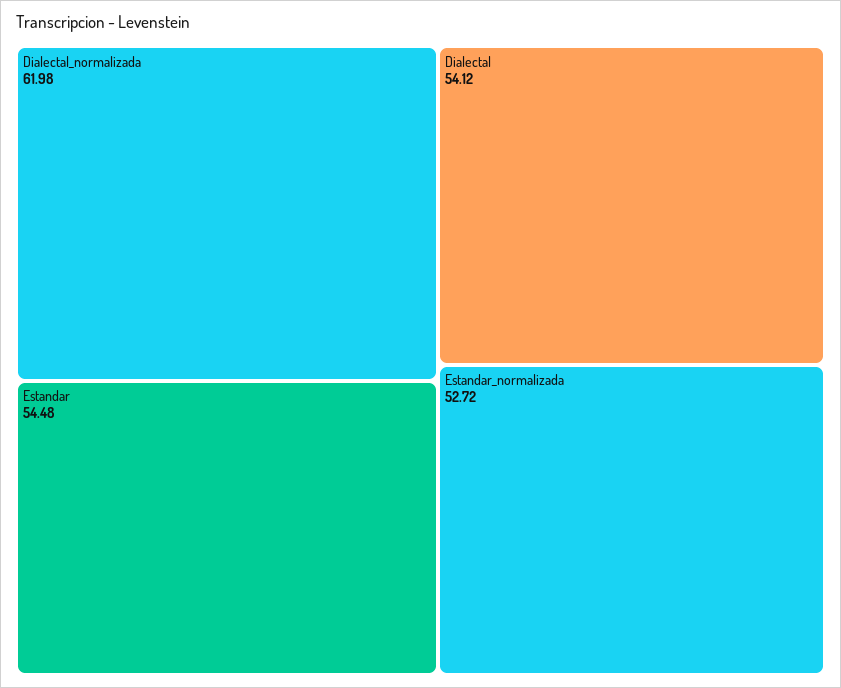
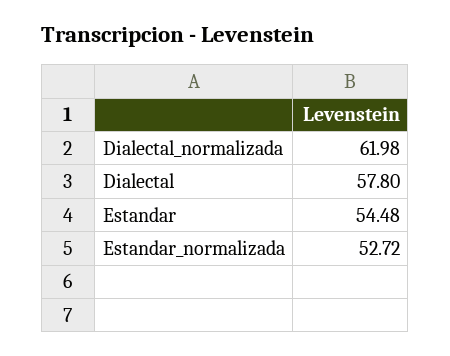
  {
    "Dialectal_normalizada": 61.98,
    "Estandar": 54.48,
-   "Dialectal": 54.12,
+   "Dialectal": 57.8,
    "Estandar_normalizada": 52.72
  }

